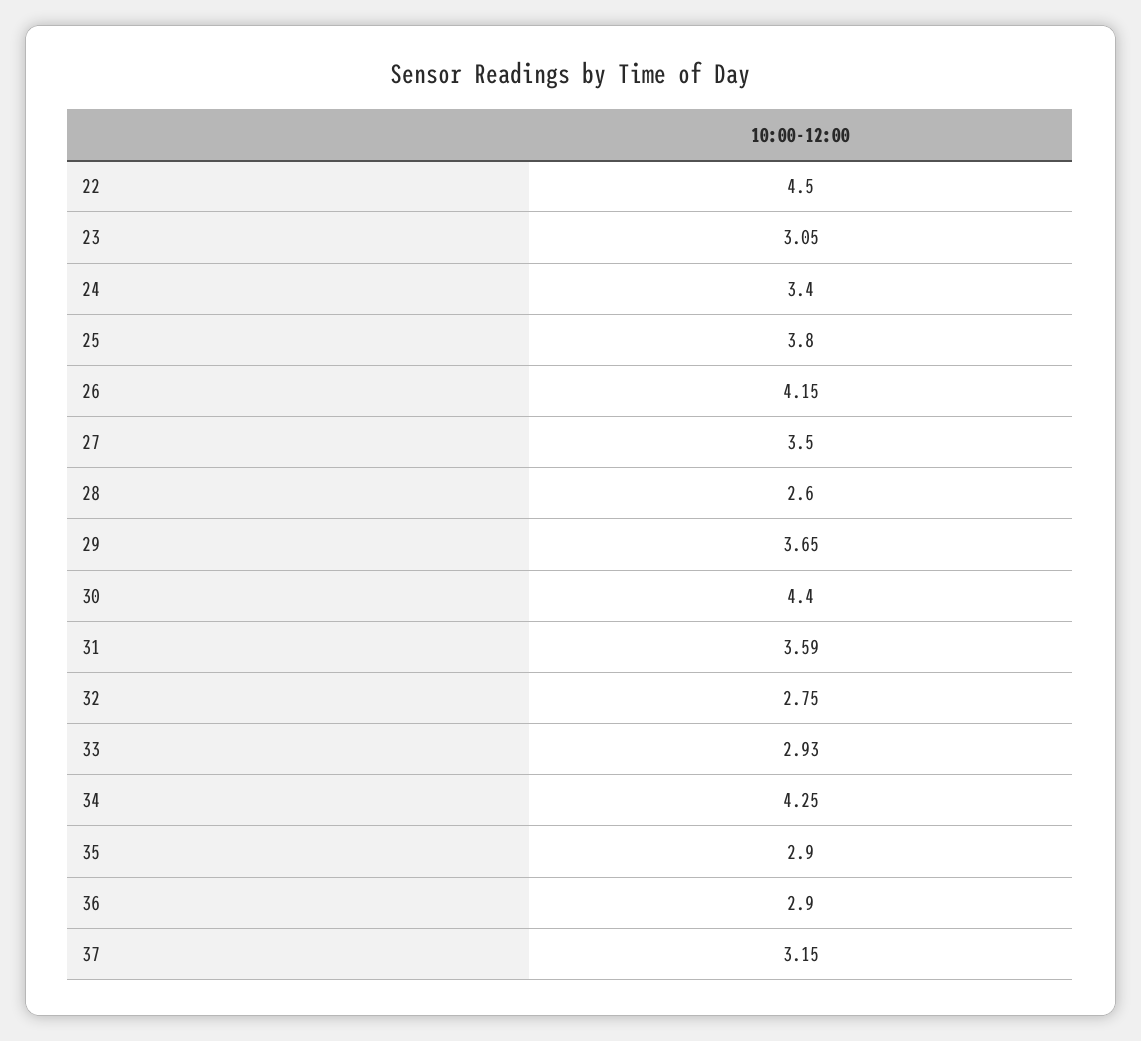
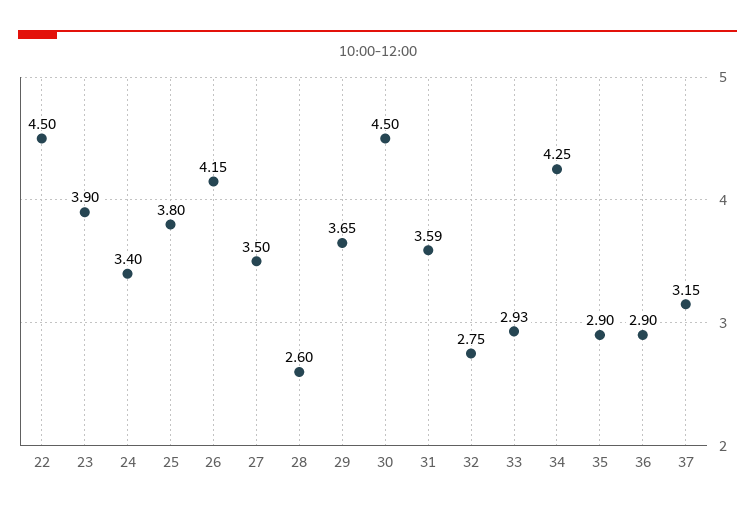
  {
    "22": 4.5,
-   "23": 3.05,
+   "23": 3.9,
    "24": 3.4,
    "25": 3.8,
    "26": 4.15,
    "27": 3.5,
    "28": 2.6,
    "29": 3.65,
-   "30": 4.4,
+   "30": 4.5,
    "31": 3.59,
    "32": 2.75,
    "33": 2.93,
    "34": 4.25,
    "35": 2.9,
    "36": 2.9,
    "37": 3.15
  }

